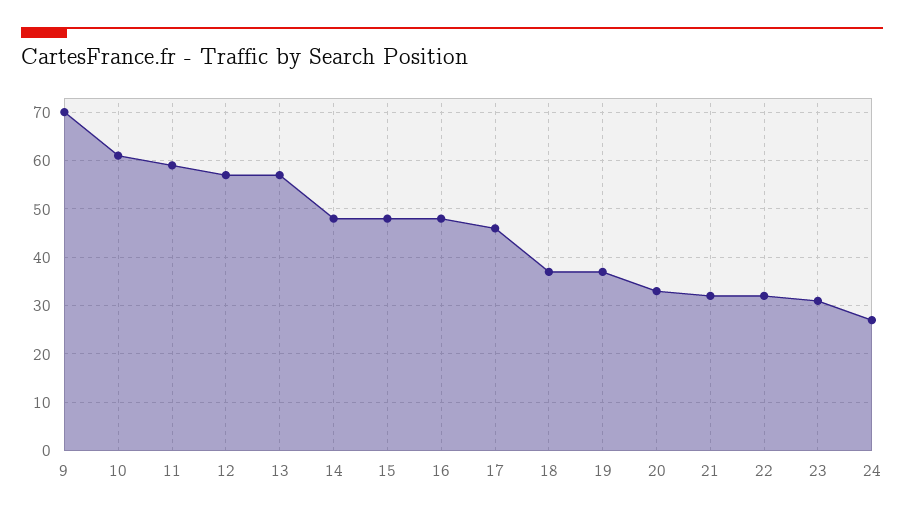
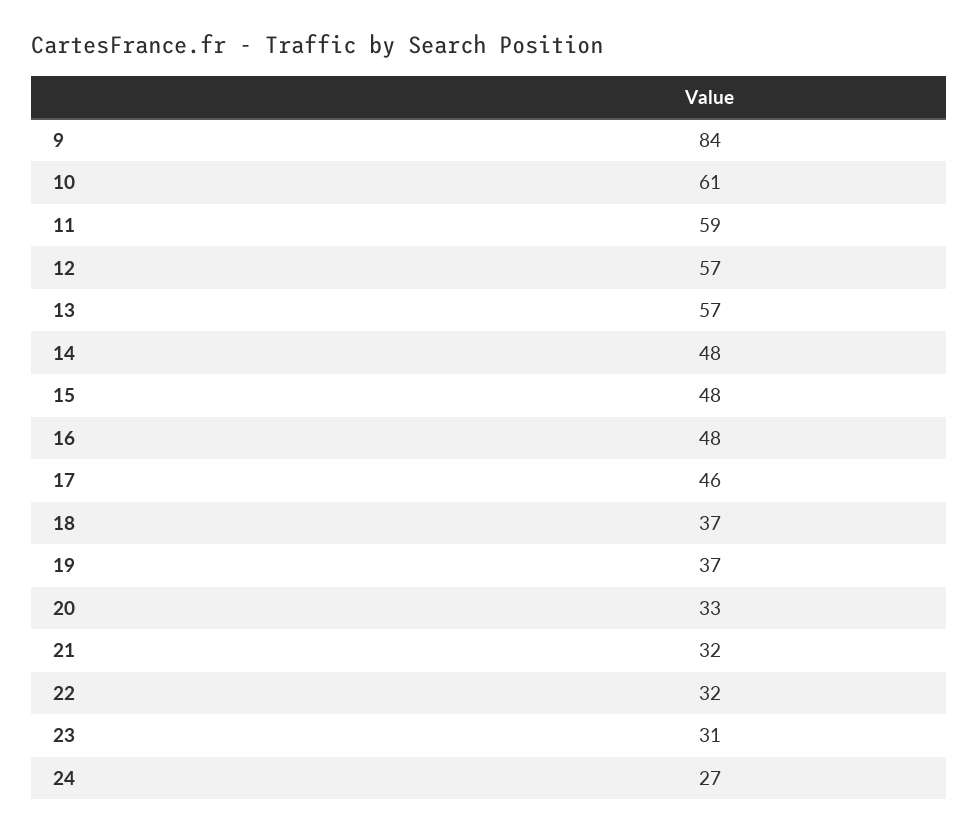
  {
-   "9": 70,
+   "9": 84,
    "10": 61,
    "11": 59,
    "12": 57,
    "13": 57,
    "14": 48,
    "15": 48,
    "16": 48,
    "17": 46,
    "18": 37,
    "19": 37,
    "20": 33,
    "21": 32,
    "22": 32,
    "23": 31,
    "24": 27
  }

